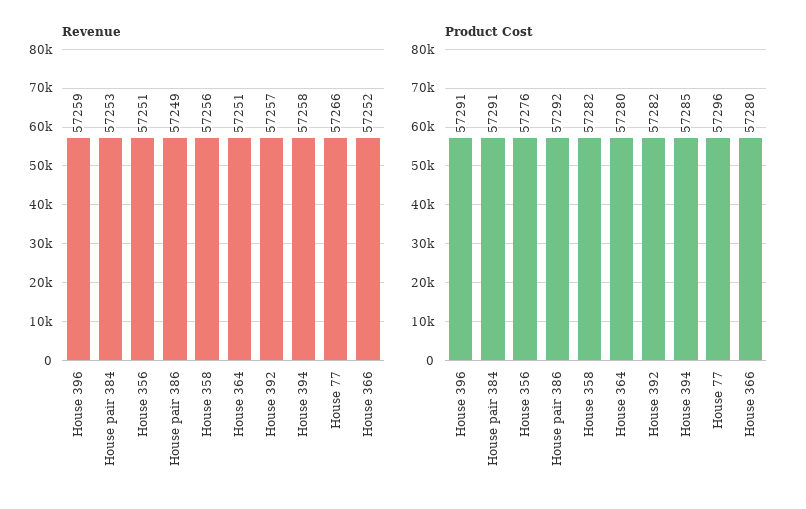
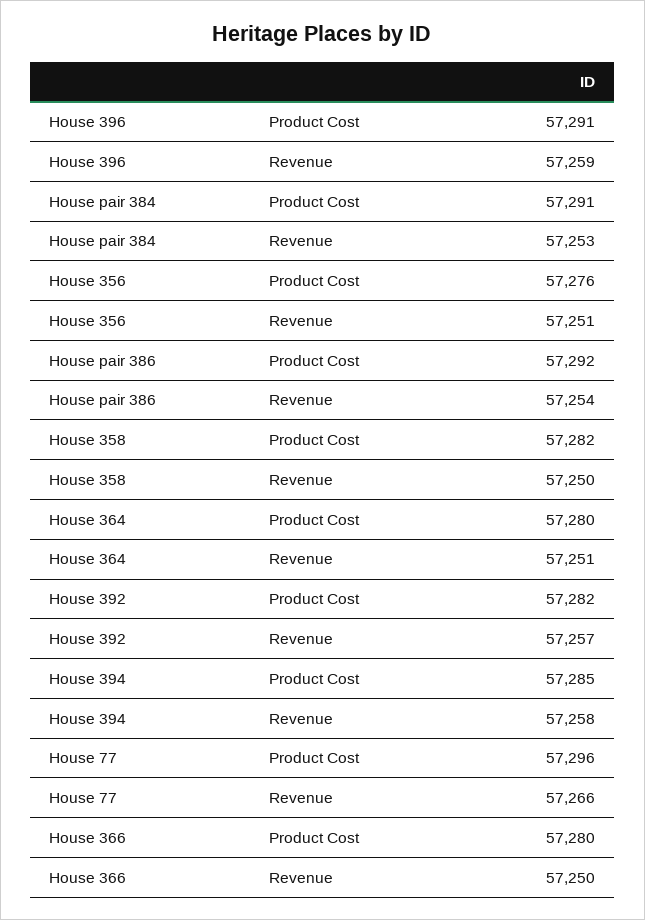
  {
    "Revenue": {
      "House 396": 57259,
      "House pair 384": 57253,
      "House 356": 57251,
-     "House pair 386": 57249,
+     "House pair 386": 57254,
-     "House 358": 57256,
+     "House 358": 57250,
      "House 364": 57251,
      "House 392": 57257,
      "House 394": 57258,
      "House 77": 57266,
-     "House 366": 57252
+     "House 366": 57250
    },
    "Product Cost": {
      "House 396": 57291,
      "House pair 384": 57291,
      "House 356": 57276,
      "House pair 386": 57292,
      "House 358": 57282,
      "House 364": 57280,
      "House 392": 57282,
      "House 394": 57285,
      "House 77": 57296,
      "House 366": 57280
    }
  }

